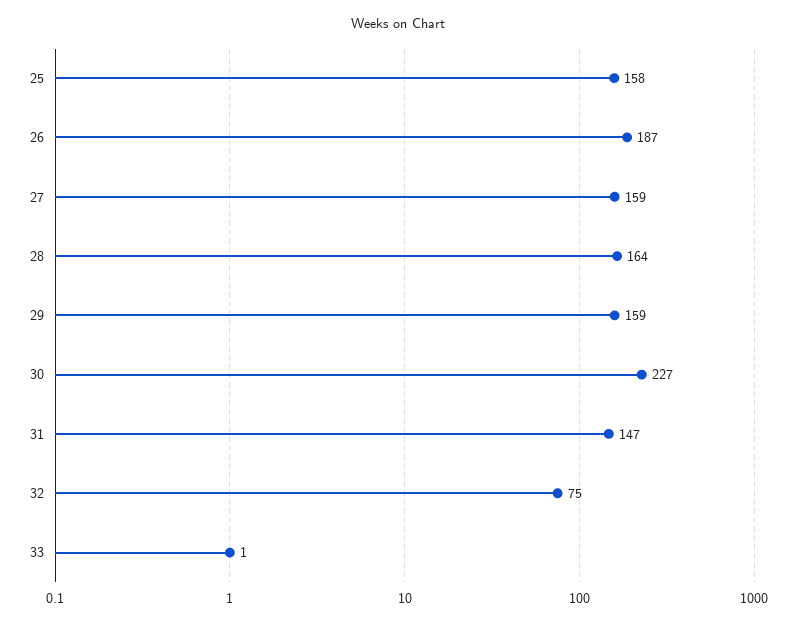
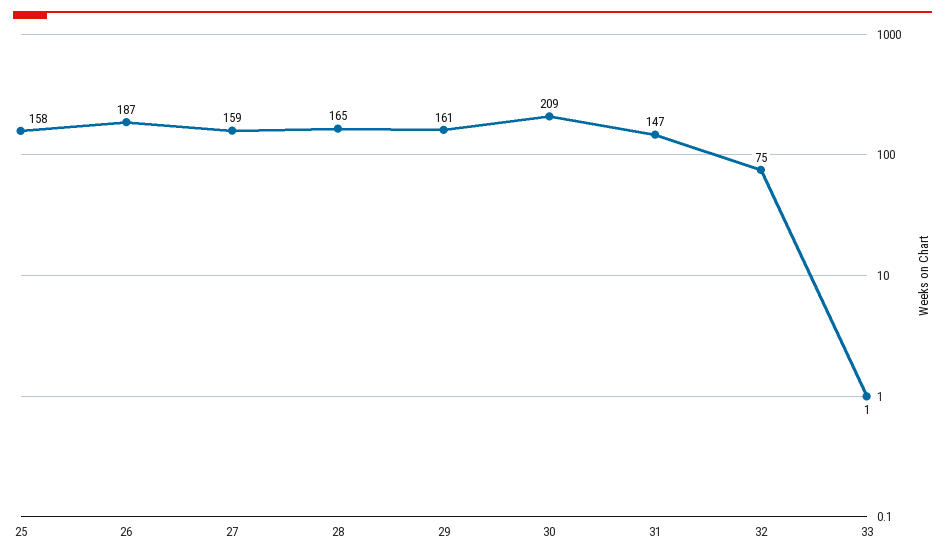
  {
    "25": 158,
    "26": 187,
    "27": 159,
-   "28": 164,
+   "28": 165,
-   "29": 159,
+   "29": 161,
-   "30": 227,
+   "30": 209,
    "31": 147,
    "32": 75,
    "33": 1
  }

